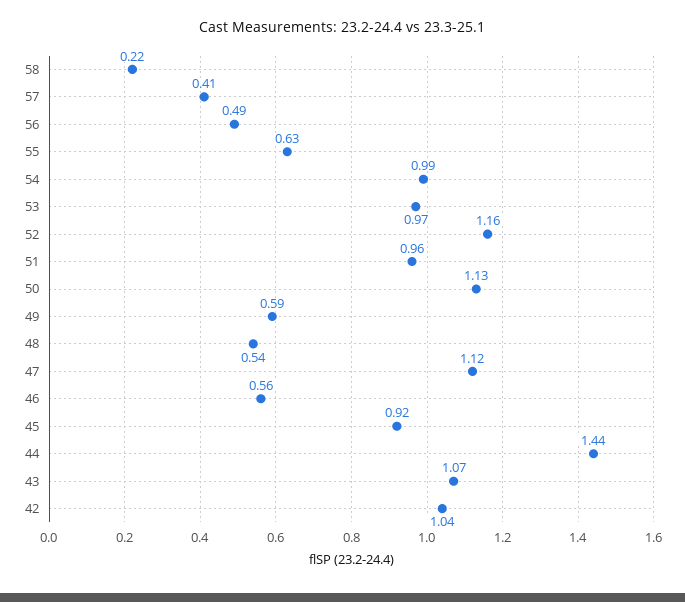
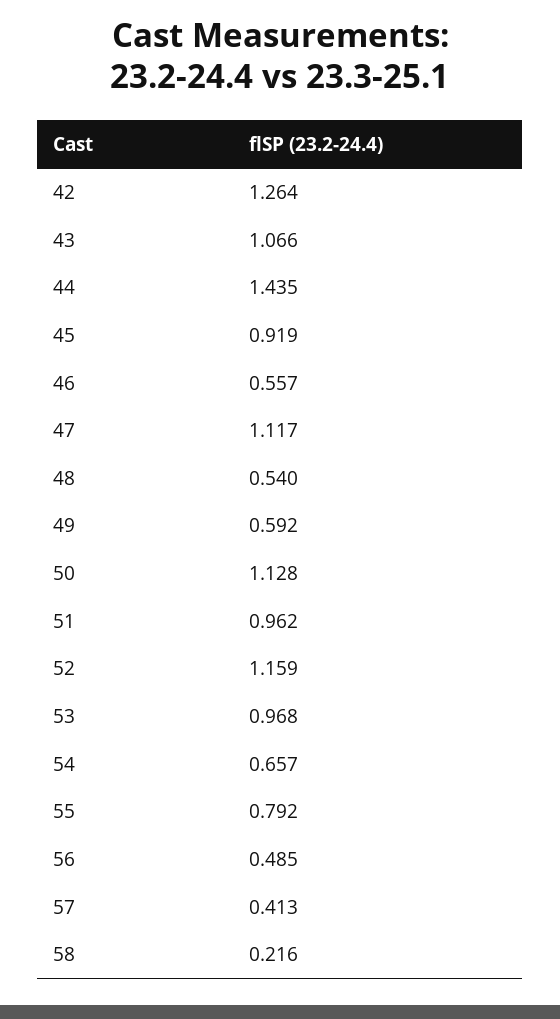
  {
    "58": 0.216,
    "57": 0.413,
    "56": 0.485,
-   "55": 0.63,
+   "55": 0.792,
-   "54": 0.99,
+   "54": 0.657,
    "53": 0.968,
    "52": 1.159,
    "51": 0.962,
    "50": 1.128,
    "49": 0.592,
    "48": 0.54,
    "47": 1.117,
    "46": 0.557,
    "45": 0.919,
    "44": 1.435,
    "43": 1.066,
-   "42": 1.04
+   "42": 1.264
  }

